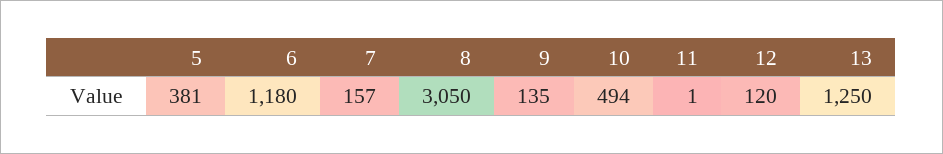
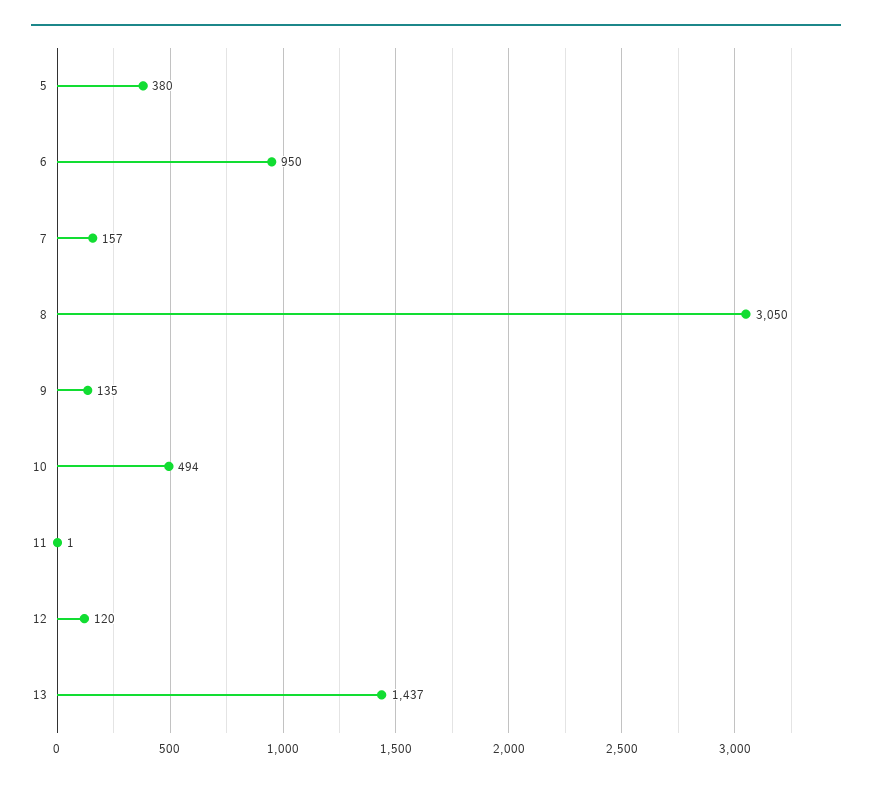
  {
-   "5": 381,
+   "5": 380,
-   "6": 1180,
+   "6": 950,
    "7": 157,
    "8": 3050,
    "9": 135,
    "10": 494,
    "11": 1,
    "12": 120,
-   "13": 1250
+   "13": 1437
  }

